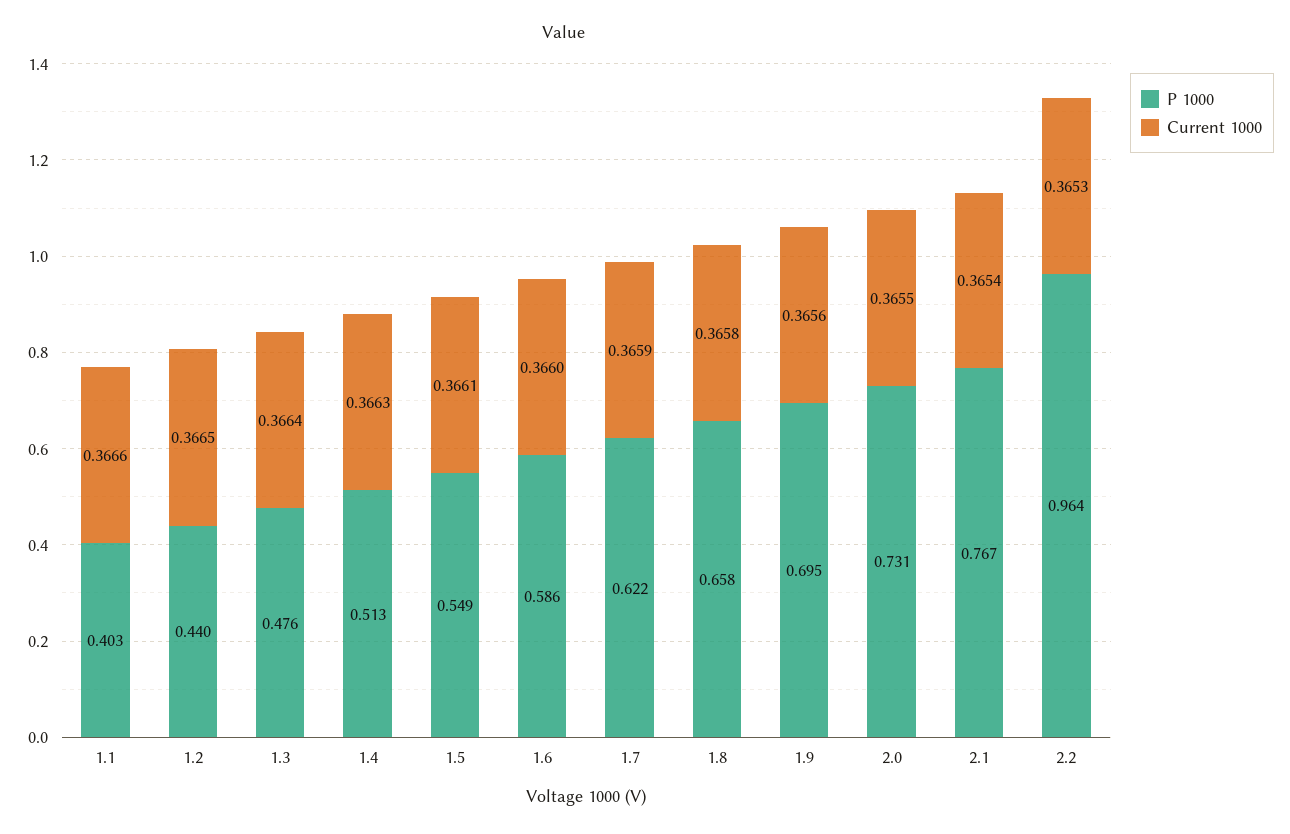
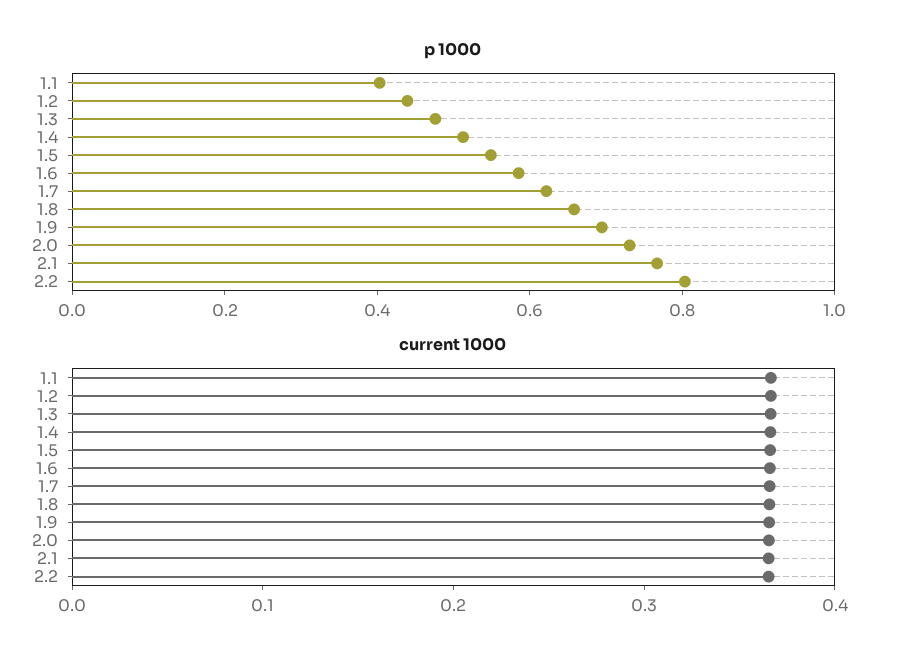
  {
    "P 1000": {
      "1.1": 0.403,
      "1.2": 0.44,
      "1.3": 0.476,
      "1.4": 0.513,
      "1.5": 0.549,
      "1.6": 0.586,
      "1.7": 0.622,
      "1.8": 0.658,
      "1.9": 0.695,
      "2.0": 0.731,
      "2.1": 0.767,
-     "2.2": 0.964
+     "2.2": 0.8
    },
    "Current 1000": {
      "1.1": 0.3666,
      "1.2": 0.3665,
      "1.3": 0.3664,
      "1.4": 0.3663,
      "1.5": 0.3661,
      "1.6": 0.366,
      "1.7": 0.3659,
      "1.8": 0.3658,
      "1.9": 0.3656,
      "2.0": 0.3655,
      "2.1": 0.3654,
      "2.2": 0.3653
    }
  }

